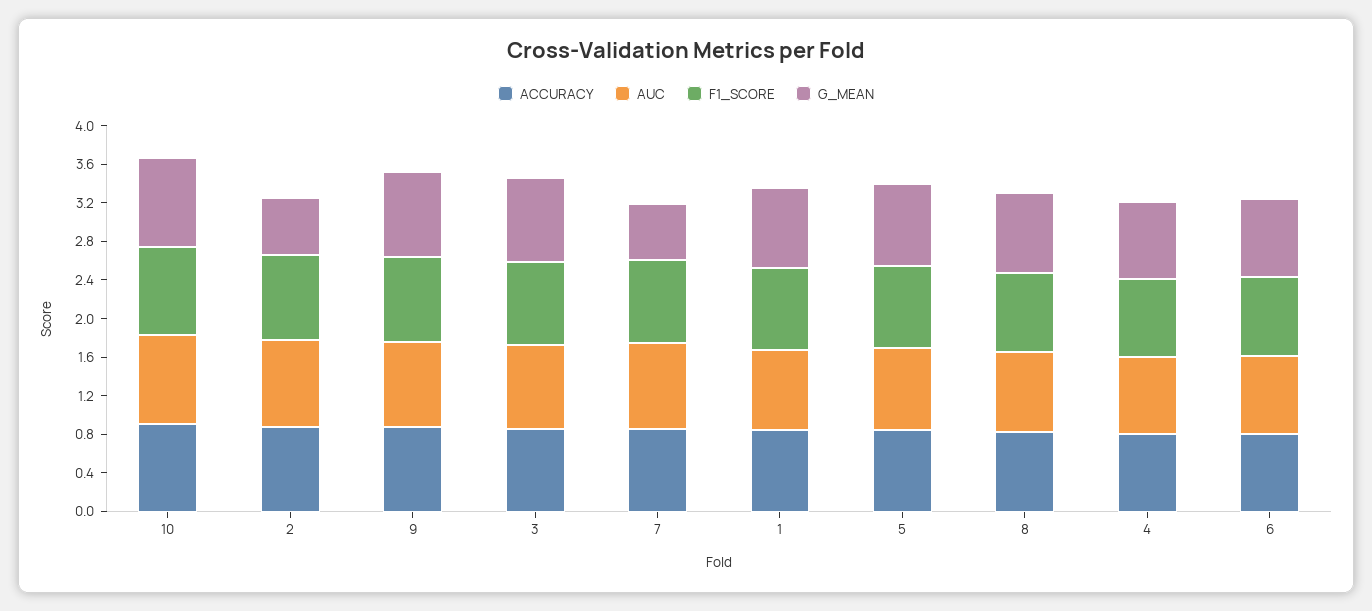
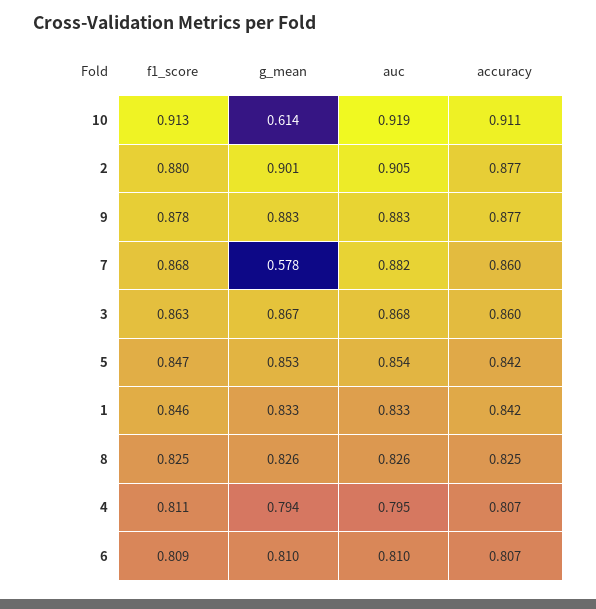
  {
    "ACCURACY": {
      "10": 0.911,
      "2": 0.877,
      "9": 0.877,
      "3": 0.86,
      "7": 0.86,
      "1": 0.842,
      "5": 0.842,
      "8": 0.825,
      "4": 0.807,
      "6": 0.807
    },
    "AUC": {
      "10": 0.919,
      "2": 0.905,
      "9": 0.883,
      "3": 0.868,
      "7": 0.882,
      "1": 0.833,
      "5": 0.854,
      "8": 0.826,
      "4": 0.795,
      "6": 0.81
    },
    "F1_SCORE": {
      "10": 0.913,
      "2": 0.88,
      "9": 0.878,
      "3": 0.863,
      "7": 0.868,
      "1": 0.846,
      "5": 0.847,
      "8": 0.825,
      "4": 0.811,
      "6": 0.809
    },
    "G_MEAN": {
-     "10": 0.9,
+     "10": 0.614,
-     "2": 0.6,
+     "2": 0.901,
      "9": 0.883,
      "3": 0.867,
      "7": 0.578,
      "1": 0.833,
      "5": 0.853,
      "8": 0.826,
      "4": 0.794,
      "6": 0.81
    }
  }

